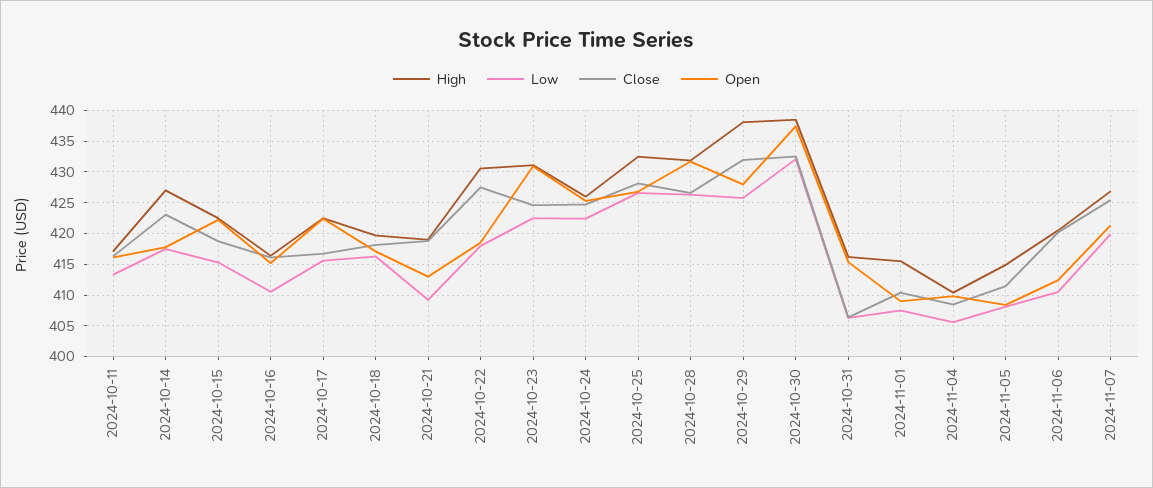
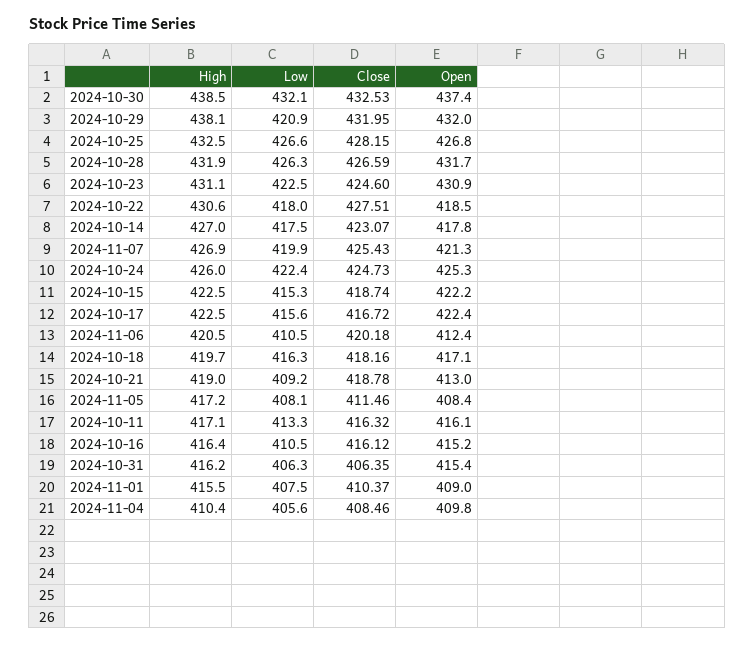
  {
    "High": {
      "2024-10-11": 417.1,
      "2024-10-14": 427,
      "2024-10-15": 422.5,
      "2024-10-16": 416.4,
      "2024-10-17": 422.5,
      "2024-10-18": 419.7,
      "2024-10-21": 419,
      "2024-10-22": 430.6,
      "2024-10-23": 431.1,
      "2024-10-24": 426,
      "2024-10-25": 432.5,
      "2024-10-28": 431.9,
      "2024-10-29": 438.1,
      "2024-10-30": 438.5,
      "2024-10-31": 416.2,
      "2024-11-01": 415.5,
      "2024-11-04": 410.4,
-     "2024-11-05": 415,
+     "2024-11-05": 417.2,
      "2024-11-06": 420.5,
      "2024-11-07": 426.9
    },
    "Low": {
      "2024-10-11": 413.3,
      "2024-10-14": 417.5,
      "2024-10-15": 415.3,
      "2024-10-16": 410.5,
      "2024-10-17": 415.6,
      "2024-10-18": 416.3,
      "2024-10-21": 409.2,
      "2024-10-22": 418,
      "2024-10-23": 422.5,
      "2024-10-24": 422.4,
      "2024-10-25": 426.6,
      "2024-10-28": 426.3,
-     "2024-10-29": 426,
+     "2024-10-29": 420.9,
      "2024-10-30": 432.1,
      "2024-10-31": 406.3,
      "2024-11-01": 407.5,
      "2024-11-04": 405.6,
      "2024-11-05": 408.1,
      "2024-11-06": 410.5,
      "2024-11-07": 419.9
    },
    "Close": {
      "2024-10-11": 416.32,
      "2024-10-14": 423.07,
      "2024-10-15": 418.74,
      "2024-10-16": 416.12,
      "2024-10-17": 416.72,
      "2024-10-18": 418.16,
      "2024-10-21": 418.78,
      "2024-10-22": 427.51,
      "2024-10-23": 424.6,
      "2024-10-24": 424.73,
      "2024-10-25": 428.15,
      "2024-10-28": 426.59,
      "2024-10-29": 431.95,
      "2024-10-30": 432.53,
      "2024-10-31": 406.35,
      "2024-11-01": 410.37,
      "2024-11-04": 408.46,
      "2024-11-05": 411.46,
      "2024-11-06": 420.18,
      "2024-11-07": 425.43
    },
    "Open": {
      "2024-10-11": 416.1,
      "2024-10-14": 417.8,
      "2024-10-15": 422.2,
      "2024-10-16": 415.2,
      "2024-10-17": 422.4,
      "2024-10-18": 417.1,
      "2024-10-21": 413,
      "2024-10-22": 418.5,
      "2024-10-23": 430.9,
      "2024-10-24": 425.3,
      "2024-10-25": 426.8,
      "2024-10-28": 431.7,
-     "2024-10-29": 428,
+     "2024-10-29": 432,
      "2024-10-30": 437.4,
      "2024-10-31": 415.4,
      "2024-11-01": 409,
      "2024-11-04": 409.8,
      "2024-11-05": 408.4,
      "2024-11-06": 412.4,
      "2024-11-07": 421.3
    }
  }

